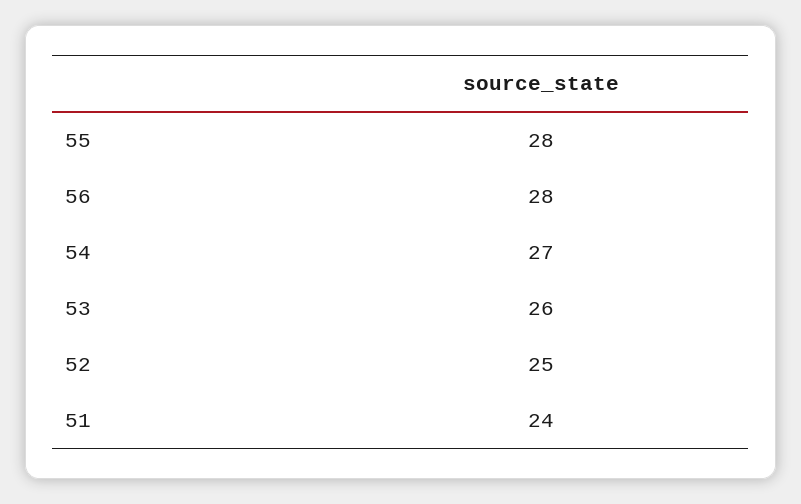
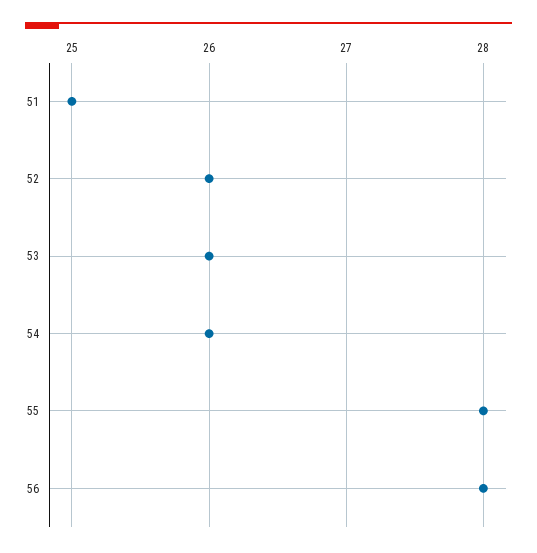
  {
    "55": 28,
    "56": 28,
-   "54": 27,
+   "54": 26,
    "53": 26,
-   "52": 25,
+   "52": 26,
-   "51": 24
+   "51": 25
  }

